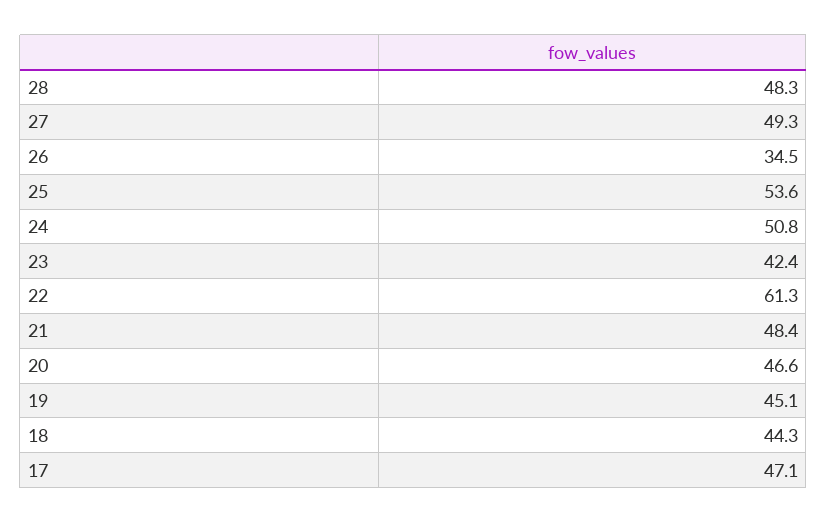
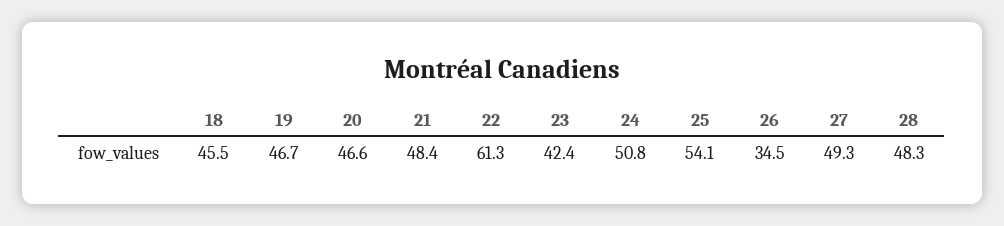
  {
    "28": 48.3,
    "27": 49.3,
    "26": 34.5,
-   "25": 53.6,
+   "25": 54.1,
    "24": 50.8,
    "23": 42.4,
    "22": 61.3,
    "21": 48.4,
    "20": 46.6,
-   "19": 45.1,
+   "19": 46.7,
-   "18": 44.3,
+   "18": 45.5
-   "17": 47.1
  }

